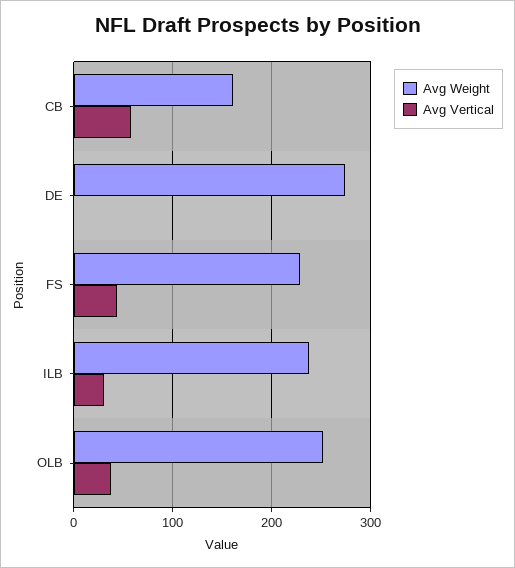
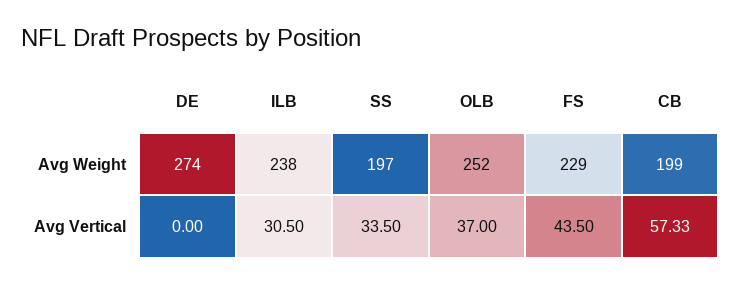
  {
    "Avg Weight": {
-     "CB": 160,
+     "CB": 199,
      "DE": 274,
      "FS": 229,
      "ILB": 238,
-     "OLB": 252
+     "OLB": 252,
+     "SS": 197
    },
    "Avg Vertical": {
      "CB": 57.33,
      "DE": 0,
      "FS": 43.5,
      "ILB": 30.5,
-     "OLB": 37
+     "OLB": 37,
+     "SS": 33.5
    }
  }

